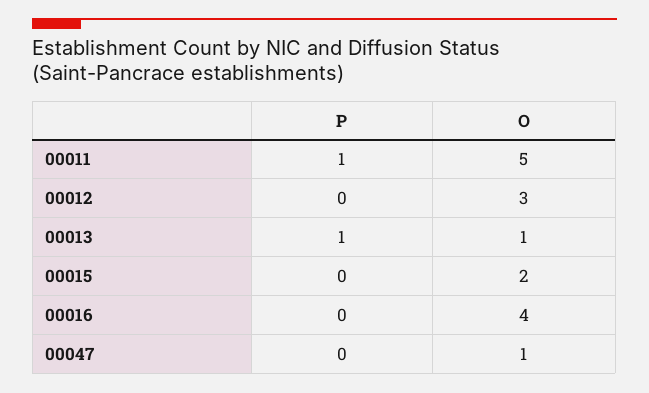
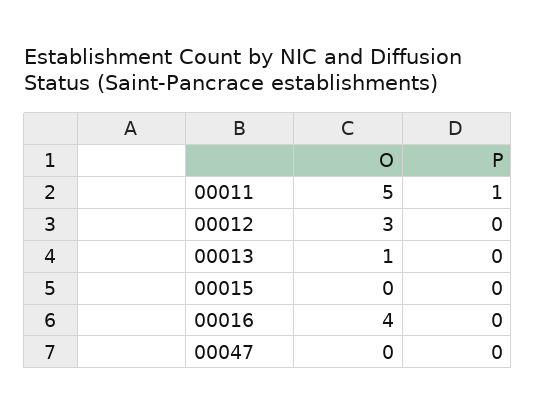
  {
    "P": {
      "00011": 1,
      "00012": 0,
-     "00013": 1,
+     "00013": 0,
      "00015": 0,
      "00016": 0,
      "00047": 0
    },
    "O": {
      "00011": 5,
      "00012": 3,
      "00013": 1,
-     "00015": 2,
+     "00015": 0,
      "00016": 4,
-     "00047": 1
+     "00047": 0
    }
  }

